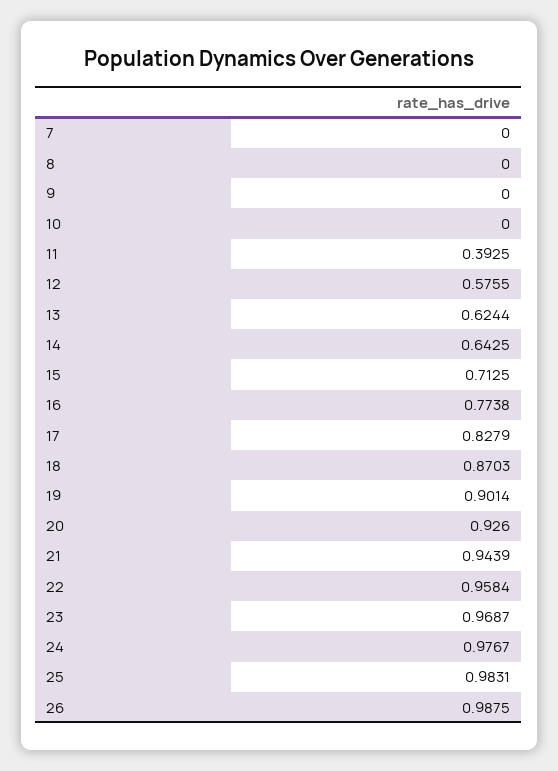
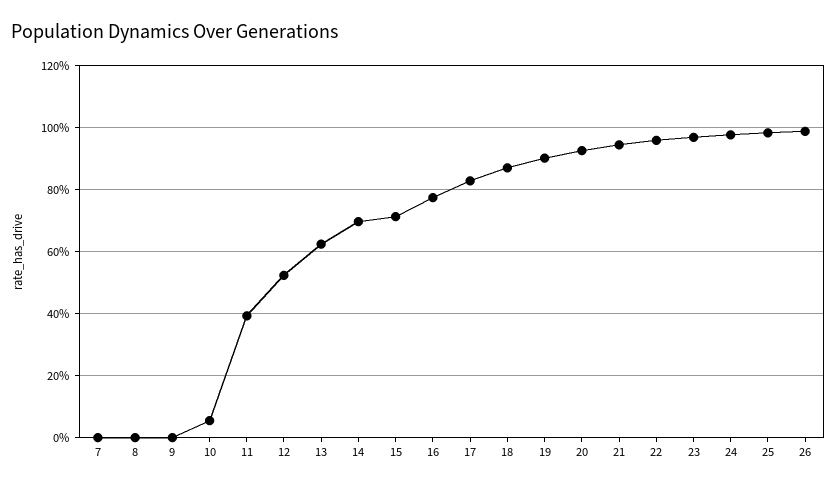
  {
    "7": 0,
    "8": 0,
    "9": 0,
-   "10": 0,
+   "10": 0.06,
    "11": 0.3925,
-   "12": 0.5755,
+   "12": 0.52,
    "13": 0.6244,
-   "14": 0.6425,
+   "14": 0.7,
    "15": 0.7125,
    "16": 0.7738,
    "17": 0.8279,
    "18": 0.8703,
    "19": 0.9014,
    "20": 0.926,
    "21": 0.9439,
    "22": 0.9584,
    "23": 0.9687,
    "24": 0.9767,
    "25": 0.9831,
    "26": 0.9875
  }

